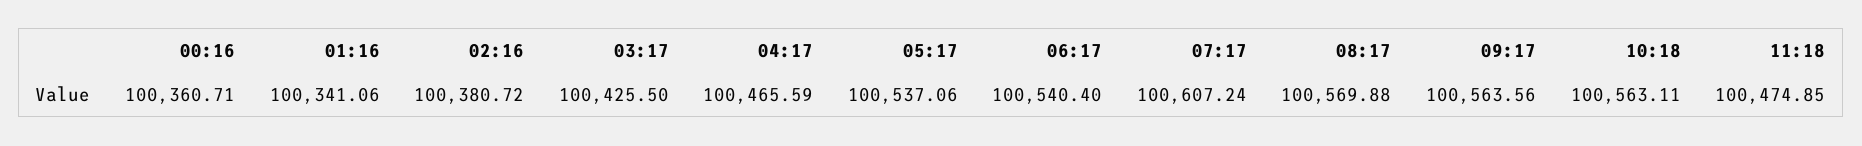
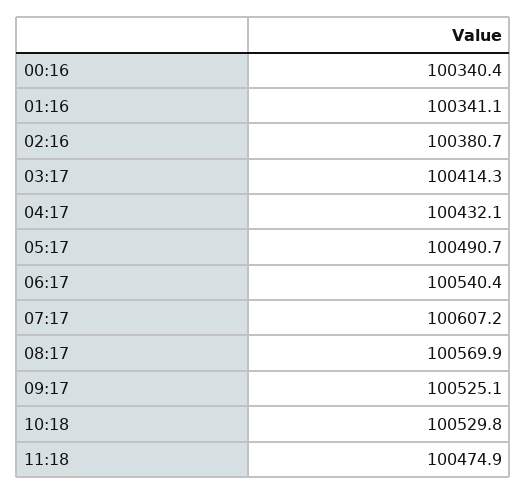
  {
-   "00:16": 100360.71,
+   "00:16": 100340.4,
    "01:16": 100341.06,
    "02:16": 100380.72,
-   "03:17": 100425.5,
+   "03:17": 100414.3,
-   "04:17": 100465.59,
+   "04:17": 100432.1,
-   "05:17": 100537.06,
+   "05:17": 100490.7,
    "06:17": 100540.4,
    "07:17": 100607.24,
    "08:17": 100569.88,
-   "09:17": 100563.56,
+   "09:17": 100525.1,
-   "10:18": 100563.11,
+   "10:18": 100529.8,
    "11:18": 100474.85
  }

